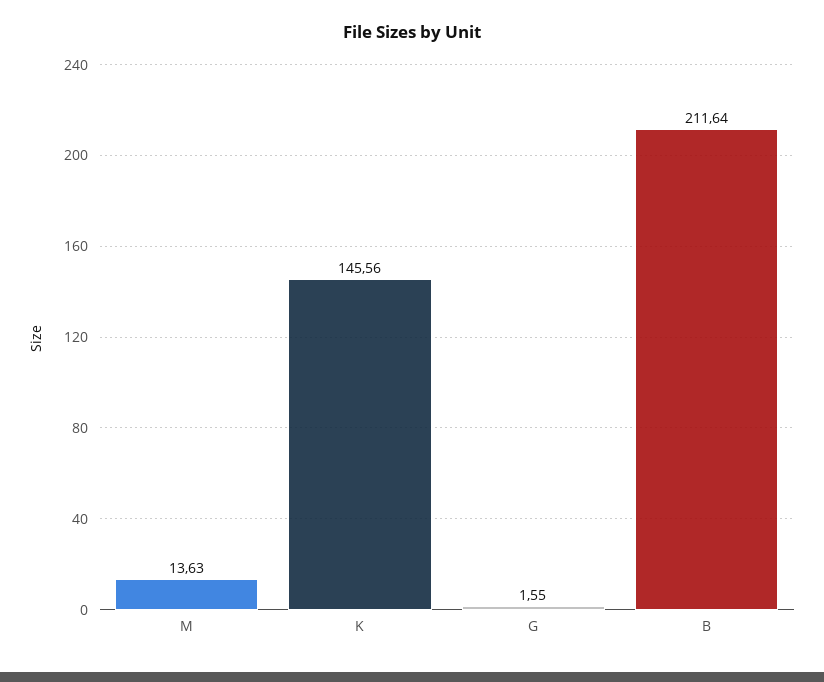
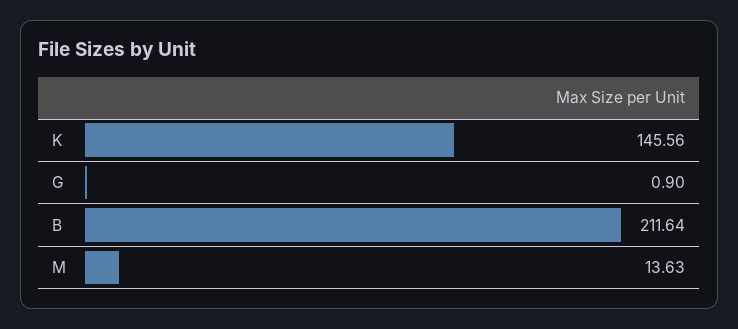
  {
    "M": 13.63,
    "K": 145.56,
-   "G": 1.55,
+   "G": 0.9,
    "B": 211.64
  }

